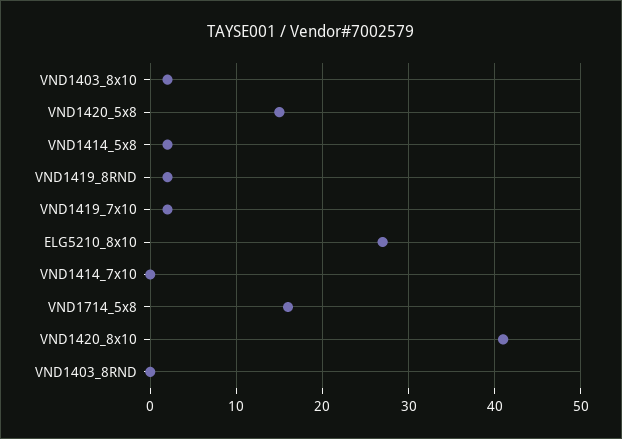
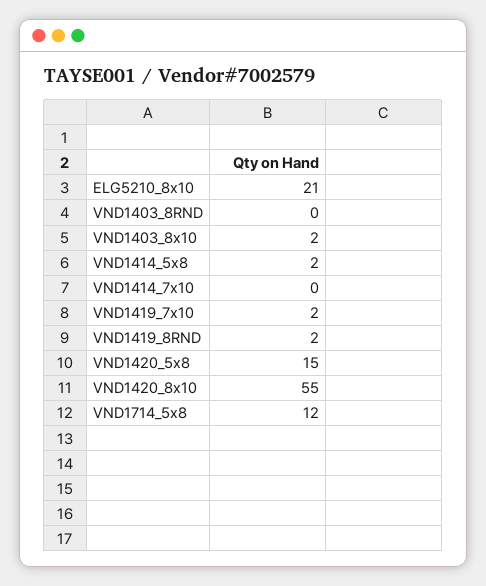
  {
    "VND1403_8x10": 2,
    "VND1420_5x8": 15,
    "VND1414_5x8": 2,
    "VND1419_8RND": 2,
    "VND1419_7x10": 2,
-   "ELG5210_8x10": 27,
+   "ELG5210_8x10": 21,
    "VND1414_7x10": 0,
-   "VND1714_5x8": 16,
+   "VND1714_5x8": 12,
-   "VND1420_8x10": 41,
+   "VND1420_8x10": 55,
    "VND1403_8RND": 0
  }

